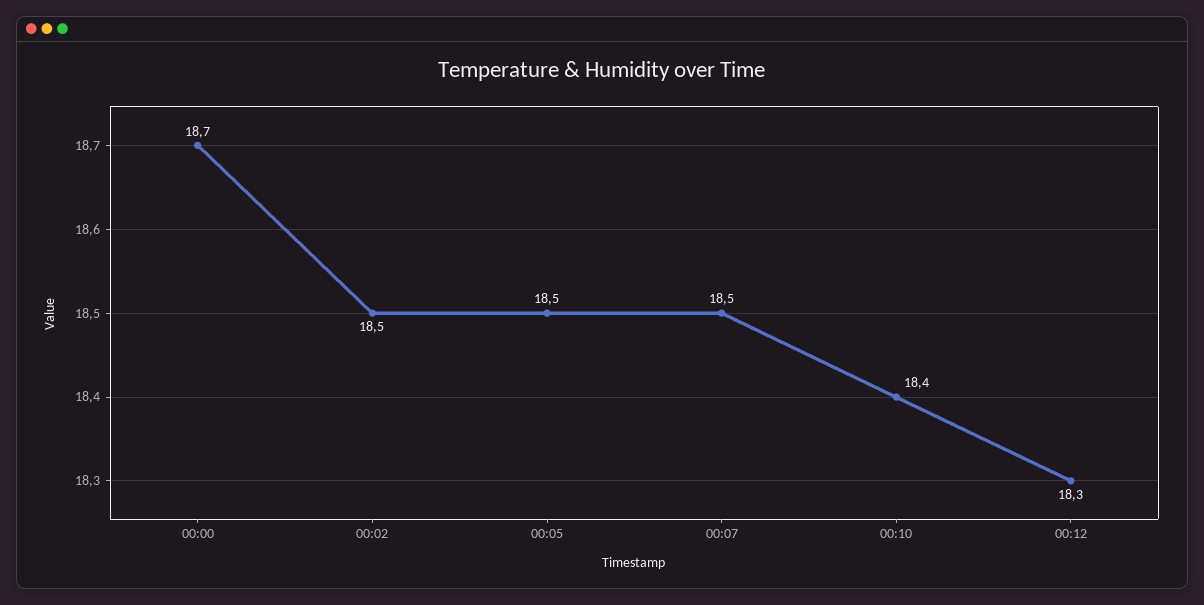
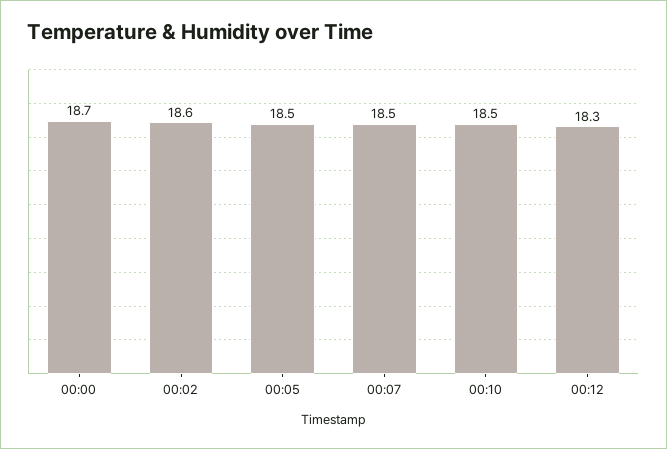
  {
    "00:00": 18.7,
-   "00:02": 18.5,
+   "00:02": 18.6,
    "00:05": 18.5,
    "00:07": 18.5,
-   "00:10": 18.4,
+   "00:10": 18.5,
    "00:12": 18.3
  }

